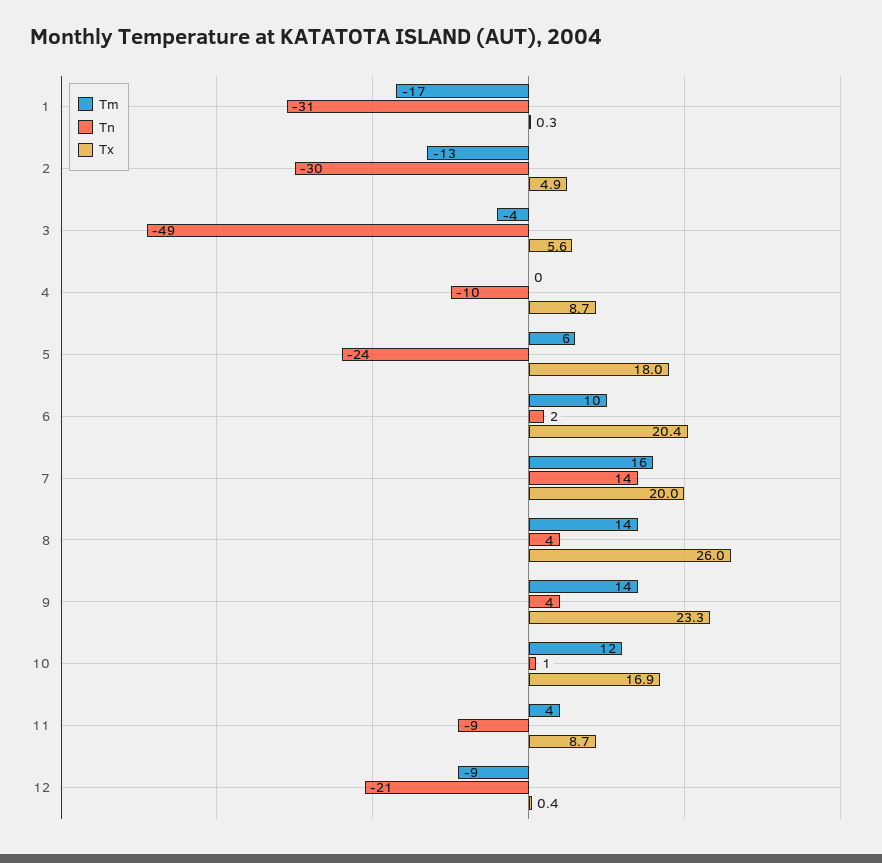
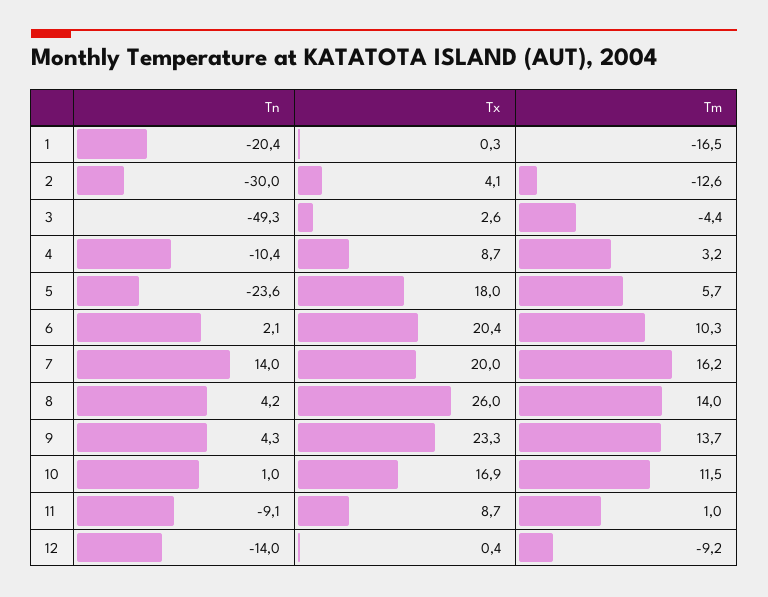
  {
    "Tm": {
      "1": -16.5,
      "2": -12.6,
      "3": -4.4,
-     "4": 0,
+     "4": 3.2,
      "5": 5.7,
      "6": 10.3,
      "7": 16.2,
      "8": 14,
      "9": 13.7,
      "10": 11.5,
-     "11": 4,
+     "11": 1,
      "12": -9.2
    },
    "Tn": {
-     "1": -31,
+     "1": -20.4,
      "2": -30,
      "3": -49.3,
      "4": -10.4,
      "5": -23.6,
      "6": 2.1,
      "7": 14,
      "8": 4.2,
      "9": 4.3,
      "10": 1,
      "11": -9.1,
-     "12": -21
+     "12": -14
    },
    "Tx": {
      "1": 0.3,
-     "2": 4.9,
+     "2": 4.1,
-     "3": 5.6,
+     "3": 2.6,
      "4": 8.7,
      "5": 18,
      "6": 20.4,
      "7": 20,
      "8": 26,
      "9": 23.3,
      "10": 16.9,
      "11": 8.7,
      "12": 0.4
    }
  }

